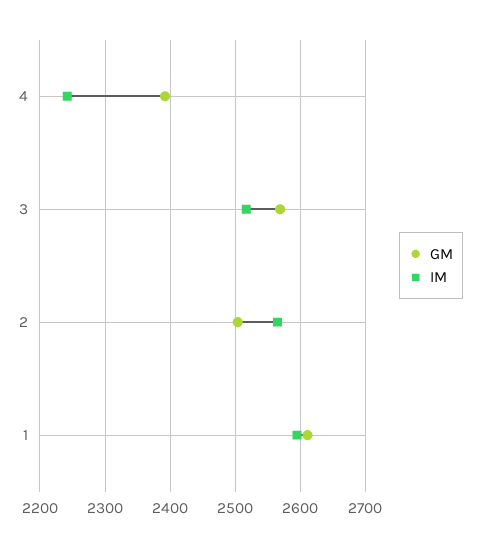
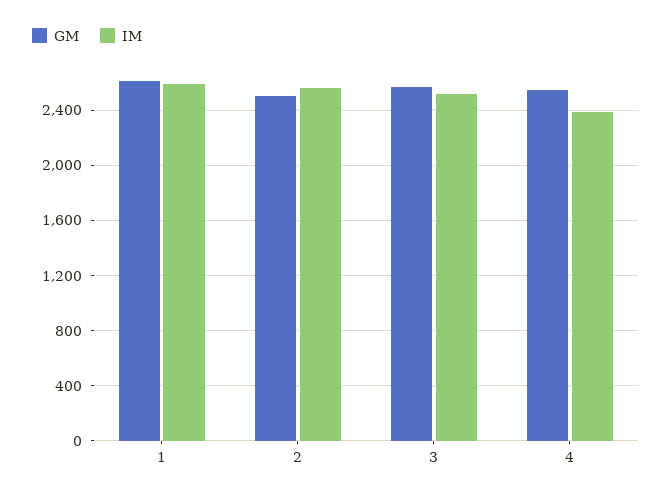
  {
    "GM": {
-     "4": 2390,
+     "4": 2550,
      "3": 2570,
      "2": 2500,
      "1": 2610
    },
    "IM": {
-     "4": 2240,
+     "4": 2400,
      "3": 2520,
      "2": 2570,
      "1": 2600
    }
  }

